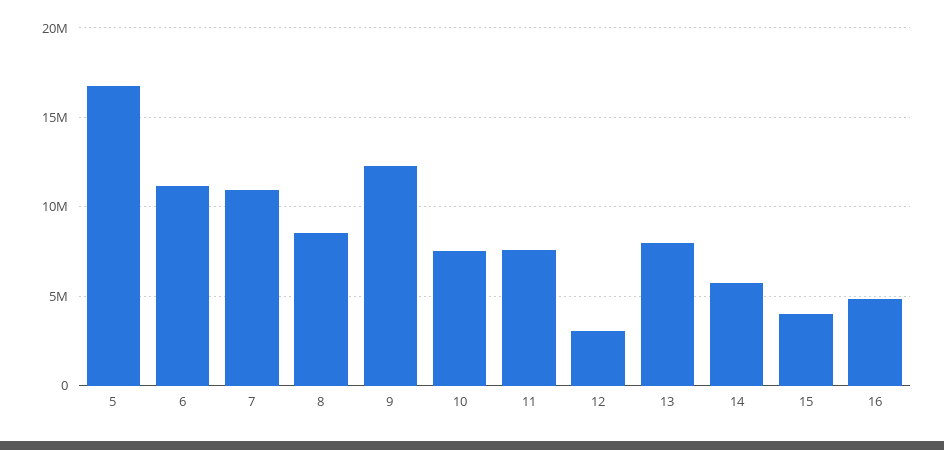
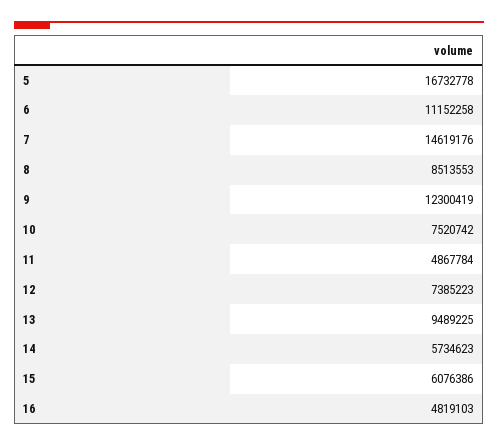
  {
    "5": 16732778,
    "6": 11152258,
-   "7": 11000000,
+   "7": 14619176,
    "8": 8513553,
    "9": 12300419,
    "10": 7520742,
-   "11": 7500000,
+   "11": 4867784,
-   "12": 3000000,
+   "12": 7385223,
-   "13": 8000000,
+   "13": 9489225,
    "14": 5734623,
-   "15": 4000000,
+   "15": 6076386,
    "16": 4819103
  }

